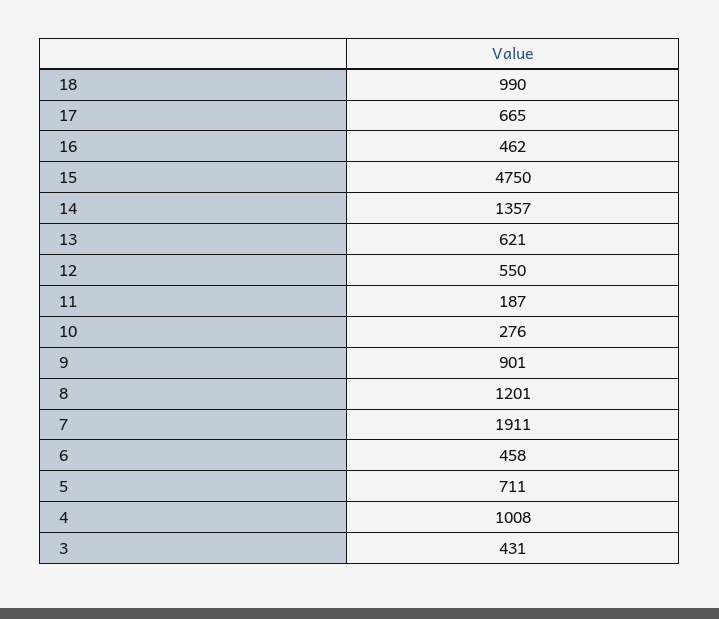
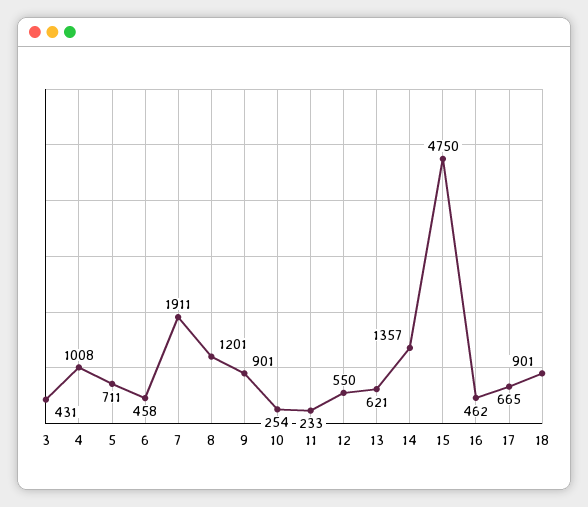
  {
-   "18": 990,
+   "18": 901,
    "17": 665,
    "16": 462,
    "15": 4750,
    "14": 1357,
    "13": 621,
    "12": 550,
-   "11": 187,
+   "11": 233,
-   "10": 276,
+   "10": 254,
    "9": 901,
    "8": 1201,
    "7": 1911,
    "6": 458,
    "5": 711,
    "4": 1008,
    "3": 431
  }

